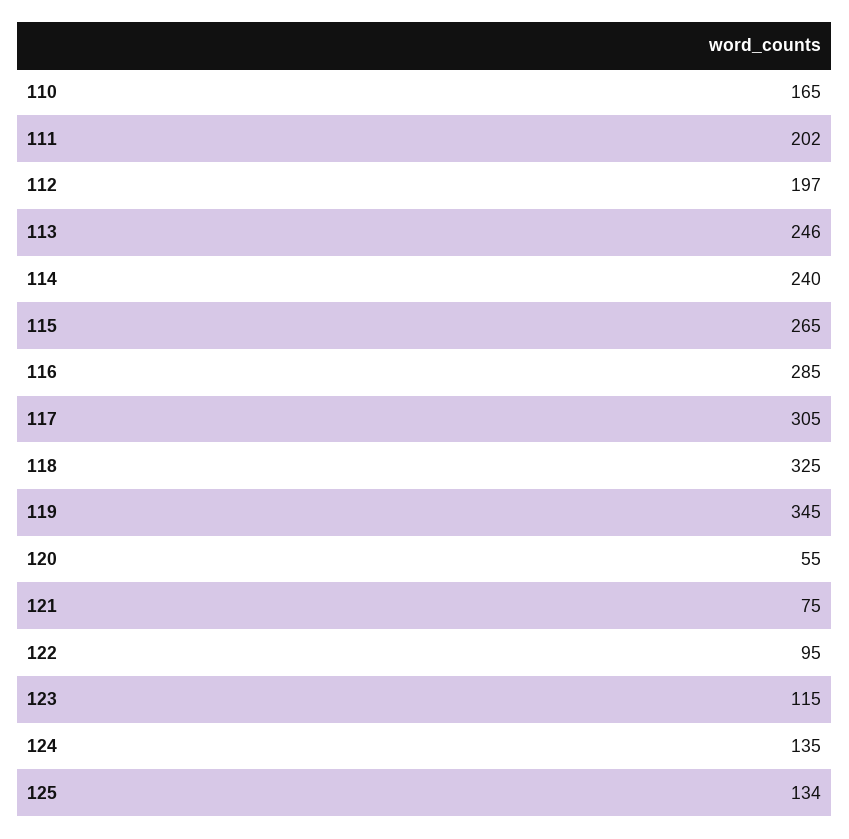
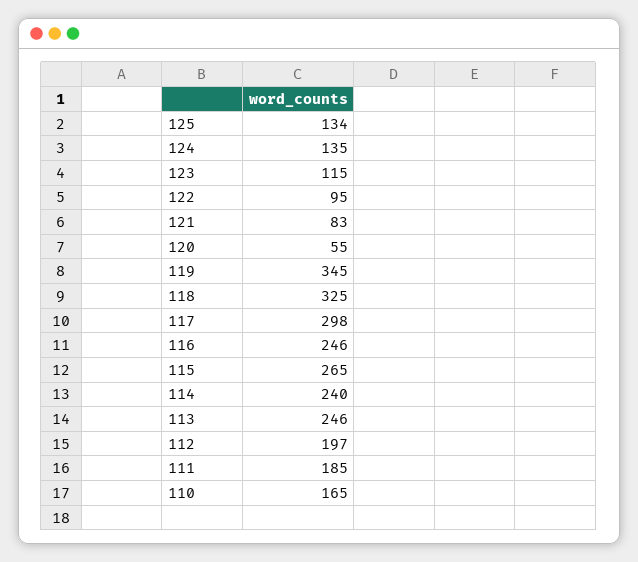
  {
    "110": 165,
-   "111": 202,
+   "111": 185,
    "112": 197,
    "113": 246,
    "114": 240,
    "115": 265,
-   "116": 285,
+   "116": 246,
-   "117": 305,
+   "117": 298,
    "118": 325,
    "119": 345,
    "120": 55,
-   "121": 75,
+   "121": 83,
    "122": 95,
    "123": 115,
    "124": 135,
    "125": 134
  }

